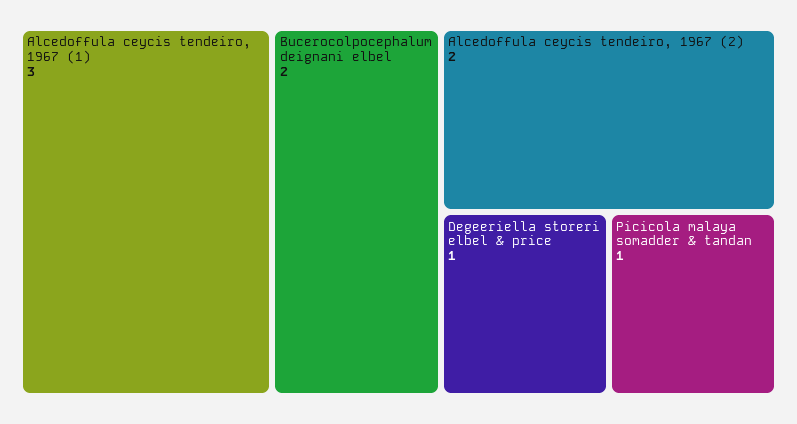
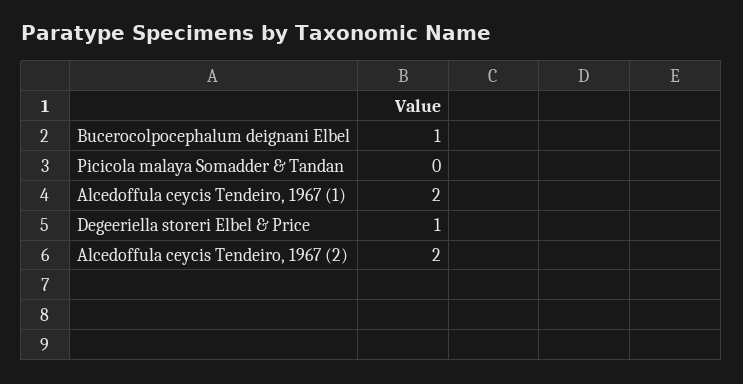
  {
-   "Alcedoffula ceycis tendeiro, 1967 (1)": 3,
+   "Alcedoffula ceycis tendeiro, 1967 (1)": 2,
-   "Bucerocolpocephalum deignani elbel": 2,
+   "Bucerocolpocephalum deignani elbel": 1,
    "Alcedoffula ceycis tendeiro, 1967 (2)": 2,
    "Degeeriella storeri elbel & price": 1,
-   "Picicola malaya somadder & tandan": 1
+   "Picicola malaya somadder & tandan": 0
  }

